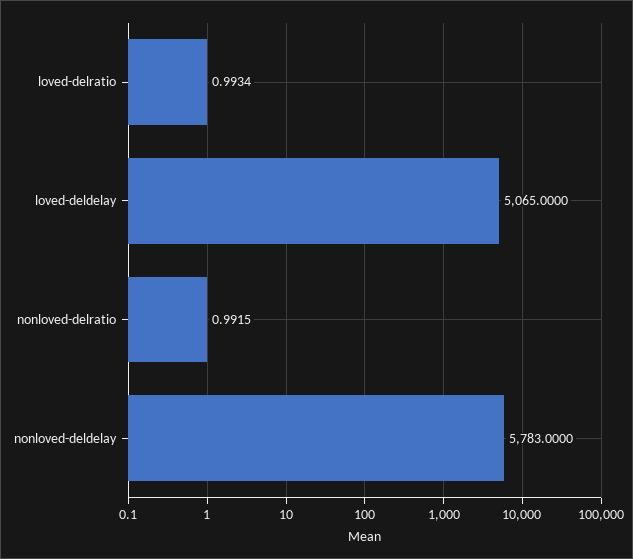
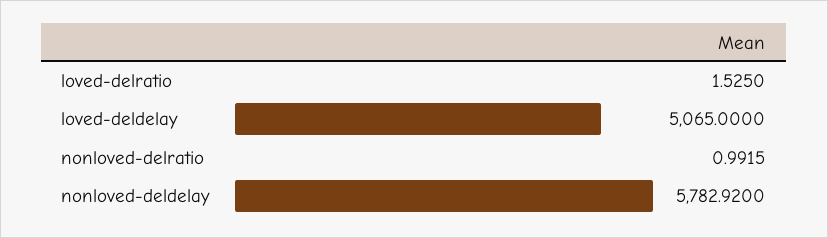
  {
-   "loved-delratio": 0.9934,
+   "loved-delratio": 1.525,
    "loved-deldelay": 5065,
    "nonloved-delratio": 0.9915,
-   "nonloved-deldelay": 5783
+   "nonloved-deldelay": 5782.92
  }

